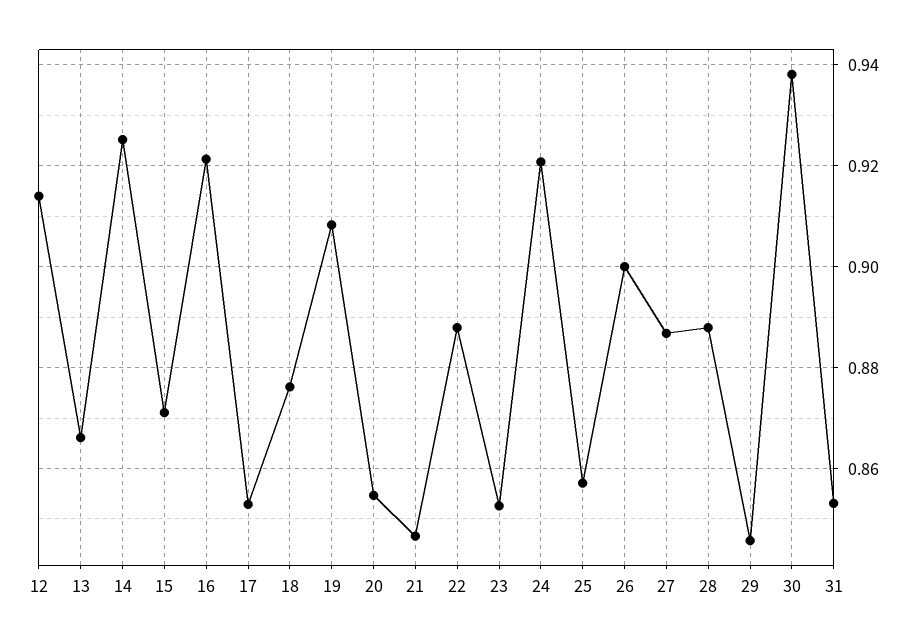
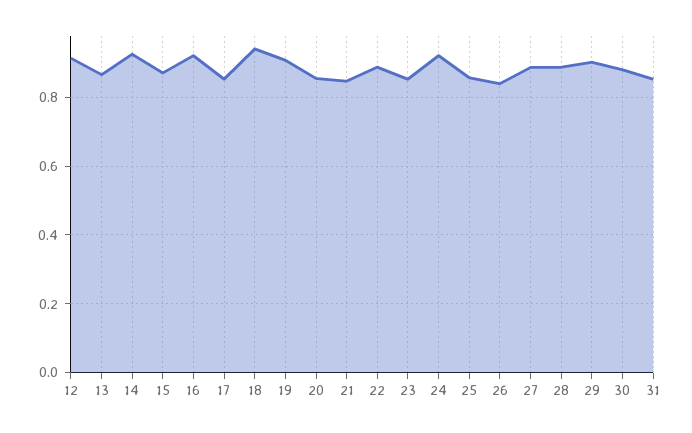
  {
    "12": 0.914,
    "13": 0.866,
    "14": 0.926,
    "15": 0.872,
    "16": 0.922,
    "17": 0.852,
-   "18": 0.876,
+   "18": 0.94,
    "19": 0.908,
    "20": 0.854,
    "21": 0.846,
    "22": 0.888,
    "23": 0.852,
    "24": 0.92,
    "25": 0.858,
-   "26": 0.9,
+   "26": 0.84,
    "27": 0.886,
    "28": 0.888,
-   "29": 0.846,
+   "29": 0.9,
-   "30": 0.938,
+   "30": 0.88,
    "31": 0.854
  }

